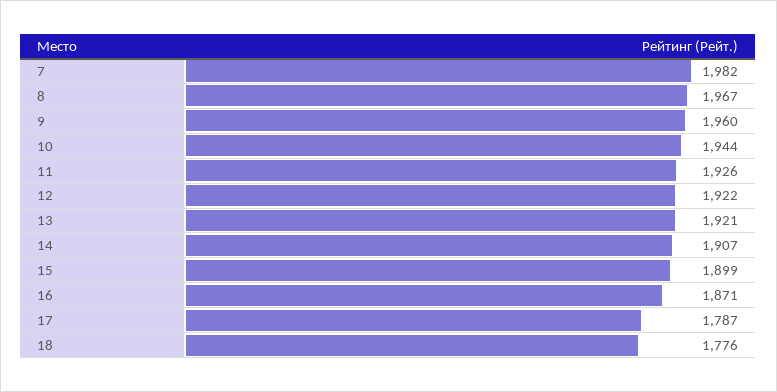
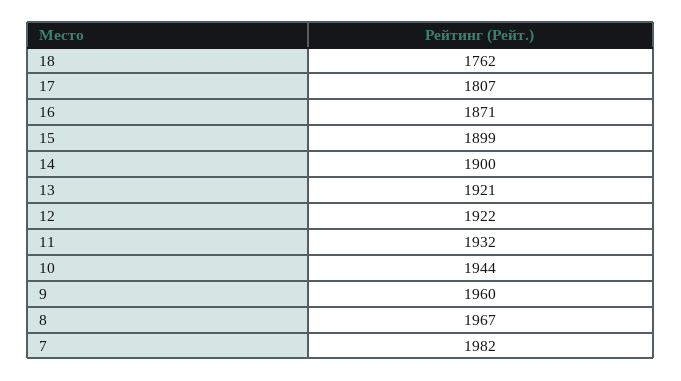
  {
    "7": 1982,
    "8": 1967,
    "9": 1960,
    "10": 1944,
-   "11": 1926,
+   "11": 1932,
    "12": 1922,
    "13": 1921,
-   "14": 1907,
+   "14": 1900,
    "15": 1899,
    "16": 1871,
-   "17": 1787,
+   "17": 1807,
-   "18": 1776
+   "18": 1762
  }

